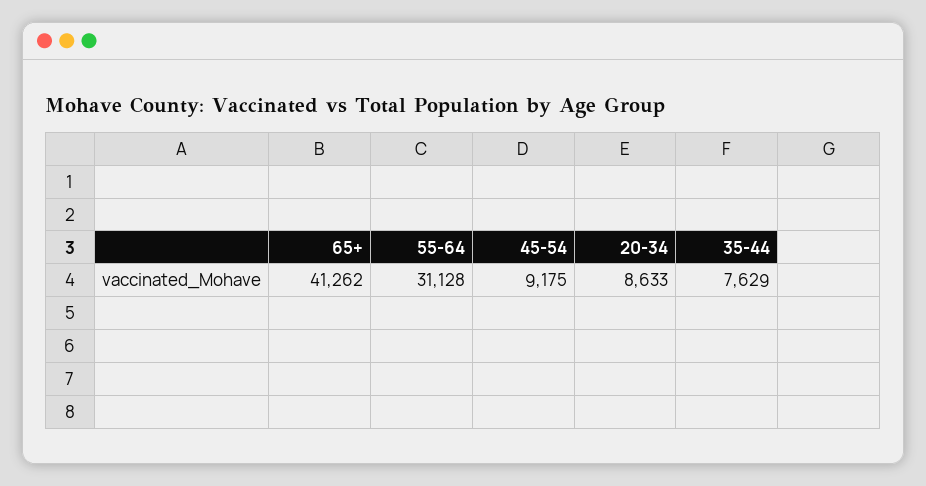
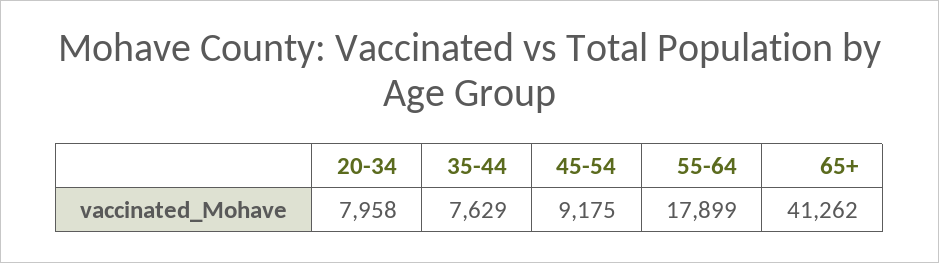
  {
    "65+": 41262,
-   "55-64": 31128,
+   "55-64": 17899,
    "45-54": 9175,
-   "20-34": 8633,
+   "20-34": 7958,
    "35-44": 7629
  }

